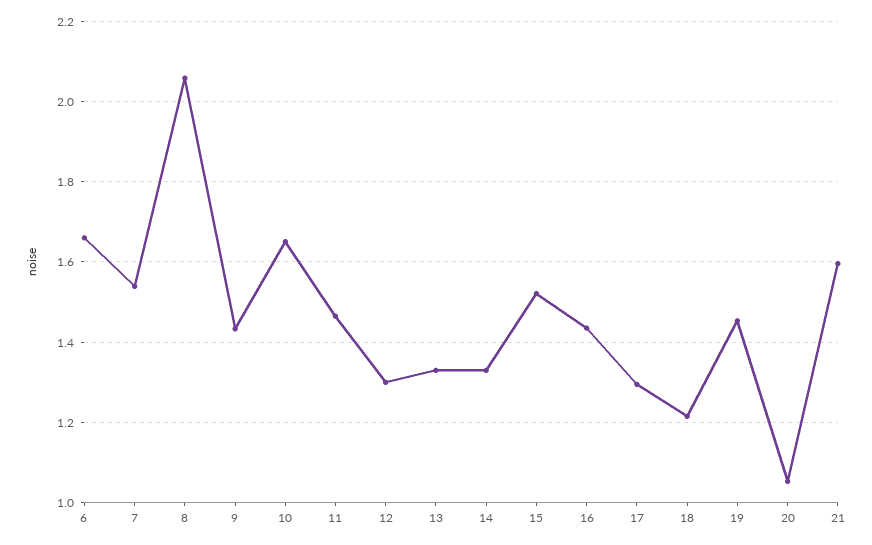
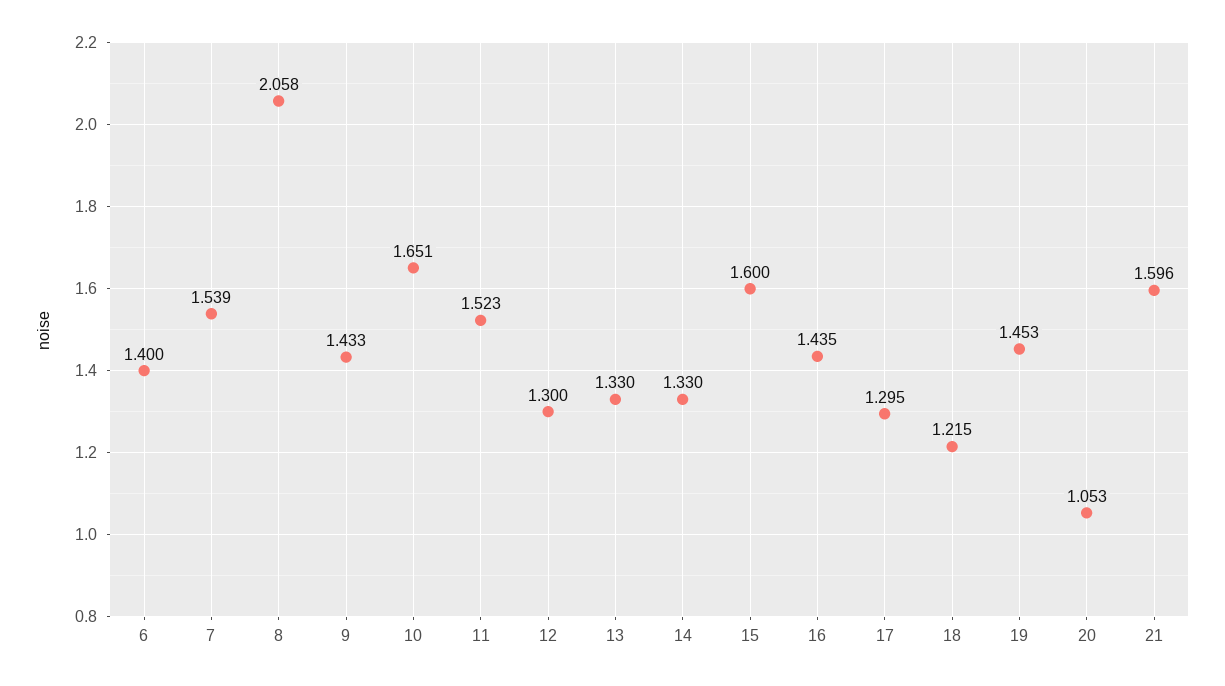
  {
-   "6": 1.66,
+   "6": 1.4,
    "7": 1.539,
    "8": 2.058,
    "9": 1.433,
    "10": 1.651,
-   "11": 1.46,
+   "11": 1.523,
    "12": 1.3,
    "13": 1.33,
    "14": 1.33,
-   "15": 1.52,
+   "15": 1.6,
    "16": 1.435,
    "17": 1.295,
    "18": 1.215,
    "19": 1.453,
    "20": 1.053,
    "21": 1.596
  }

